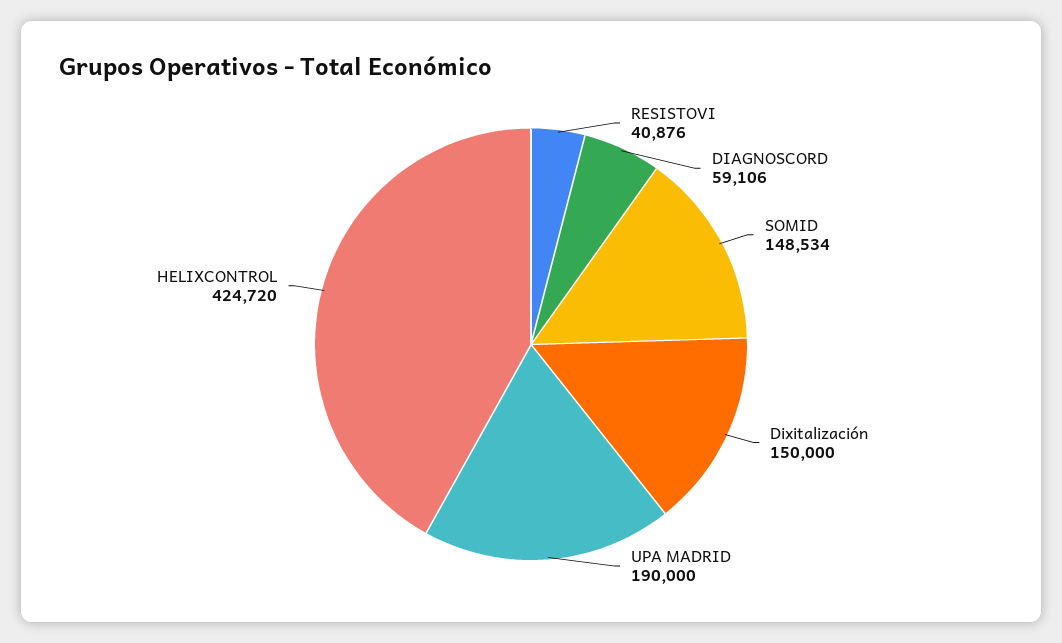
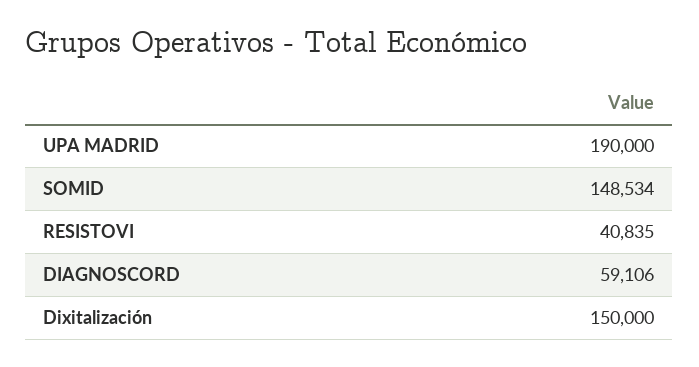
  {
-   "RESISTOVI": 40876,
+   "RESISTOVI": 40835,
    "DIAGNOSCORD": 59106,
    "SOMID": 148534,
    "Dixitalización": 150000,
-   "UPA MADRID": 190000,
+   "UPA MADRID": 190000
-   "HELIXCONTROL": 424720
  }

